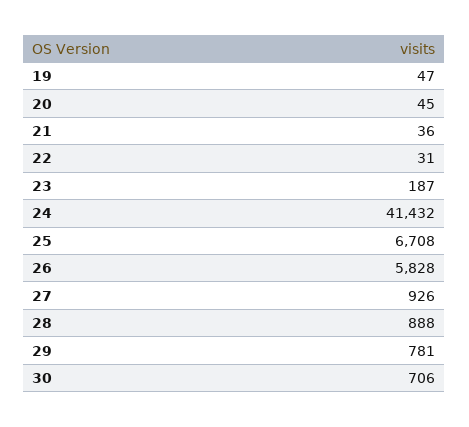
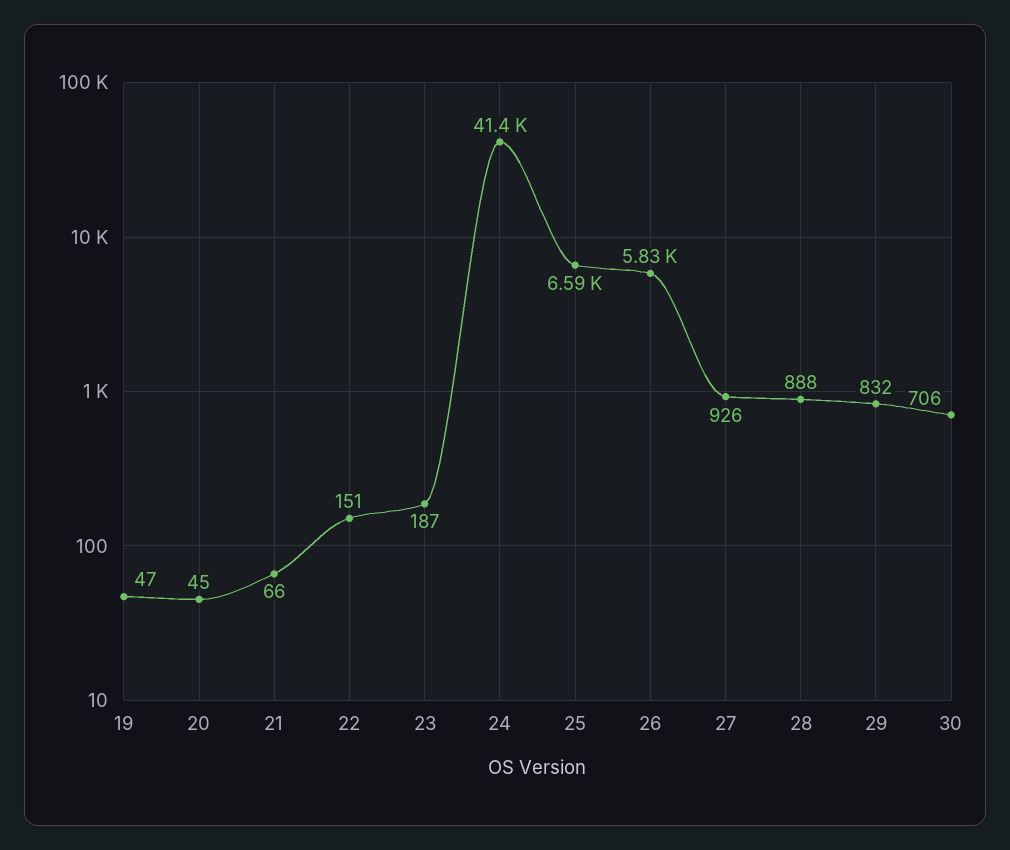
  {
    "19": 47,
    "20": 45,
-   "21": 36,
+   "21": 66,
-   "22": 31,
+   "22": 151,
    "23": 187,
    "24": 41432,
-   "25": 6708,
+   "25": 6590,
    "26": 5828,
    "27": 926,
    "28": 888,
-   "29": 781,
+   "29": 832,
    "30": 706
  }

